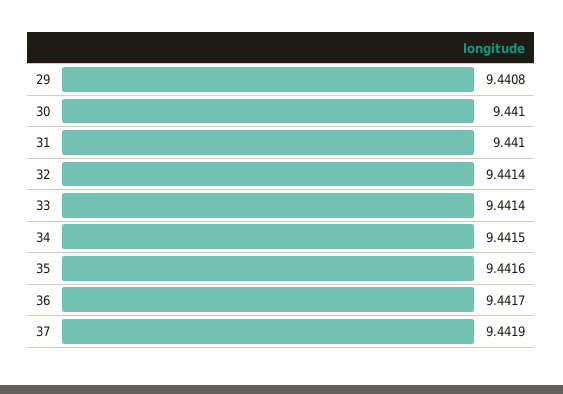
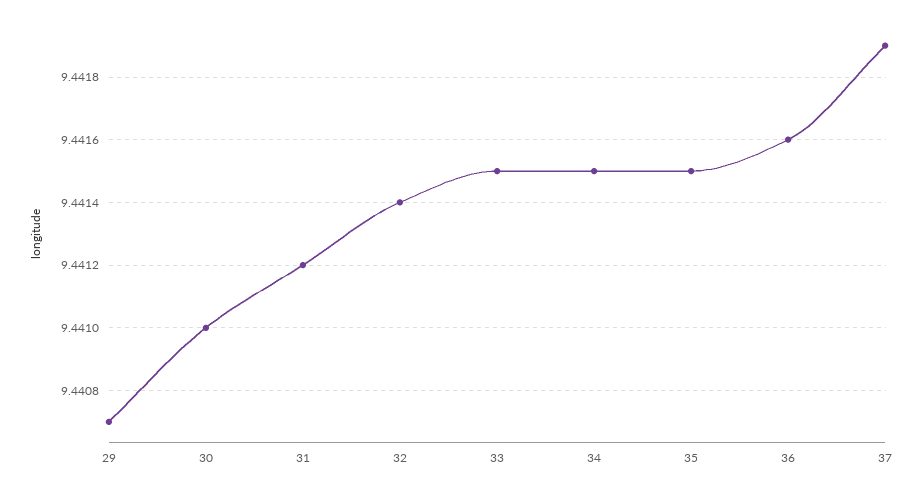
  {
-   "29": 9.4408,
+   "29": 9.4407,
    "30": 9.441,
-   "31": 9.441,
+   "31": 9.4412,
    "32": 9.4414,
-   "33": 9.4414,
+   "33": 9.4415,
    "34": 9.4415,
-   "35": 9.4416,
+   "35": 9.4415,
-   "36": 9.4417,
+   "36": 9.4416,
    "37": 9.4419
  }

